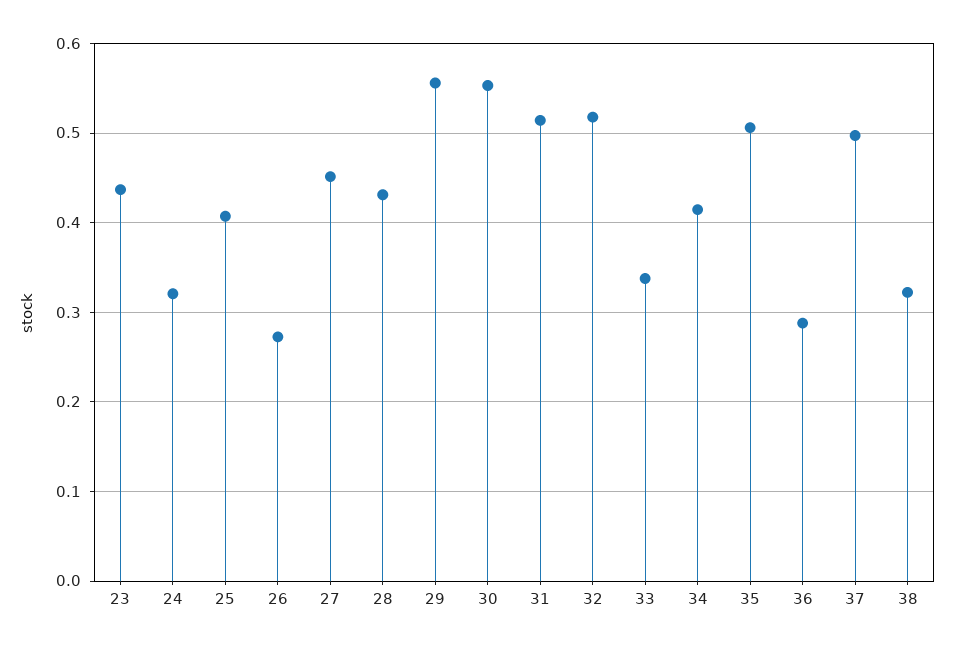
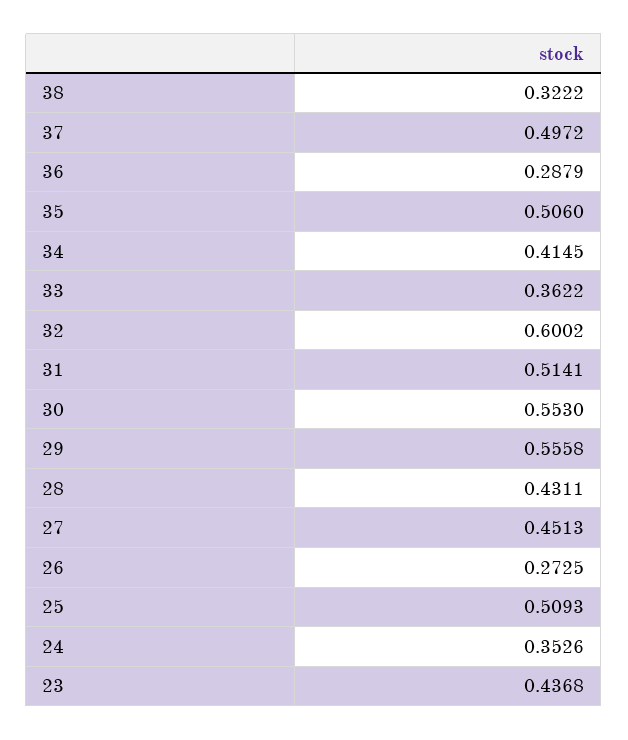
  {
    "23": 0.4368,
-   "24": 0.32,
+   "24": 0.3526,
-   "25": 0.41,
+   "25": 0.5093,
    "26": 0.2725,
    "27": 0.4513,
    "28": 0.4311,
    "29": 0.5558,
    "30": 0.553,
    "31": 0.5141,
-   "32": 0.52,
+   "32": 0.6002,
-   "33": 0.34,
+   "33": 0.3622,
    "34": 0.4145,
    "35": 0.506,
    "36": 0.2879,
    "37": 0.4972,
    "38": 0.3222
  }

